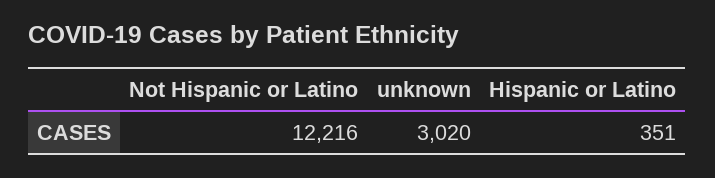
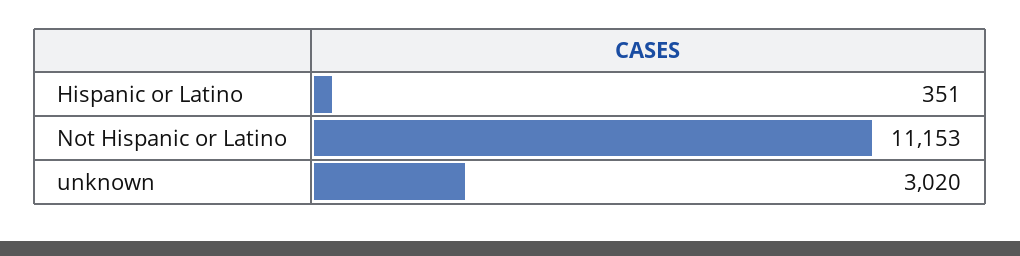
  {
-   "Not Hispanic or Latino": 12216,
+   "Not Hispanic or Latino": 11153,
    "unknown": 3020,
    "Hispanic or Latino": 351
  }

